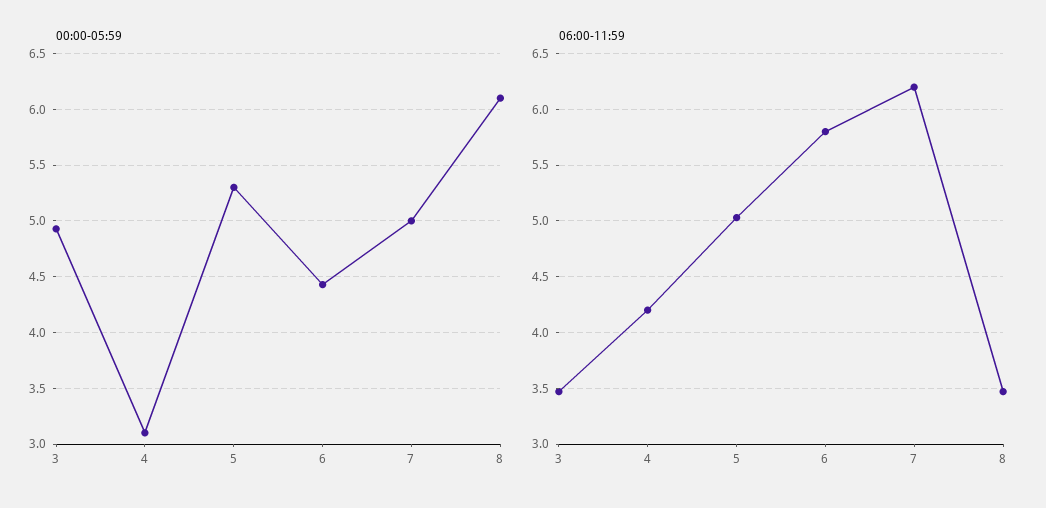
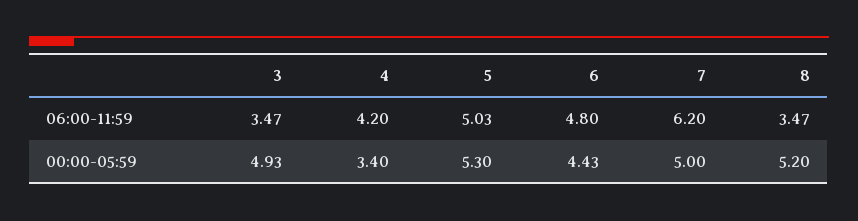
  {
    "00:00-05:59": {
      "3": 4.93,
-     "4": 3.1,
+     "4": 3.4,
      "5": 5.3,
      "6": 4.43,
      "7": 5,
-     "8": 6.1
+     "8": 5.2
    },
    "06:00-11:59": {
      "3": 3.47,
      "4": 4.2,
      "5": 5.03,
-     "6": 5.8,
+     "6": 4.8,
      "7": 6.2,
      "8": 3.47
    }
  }

